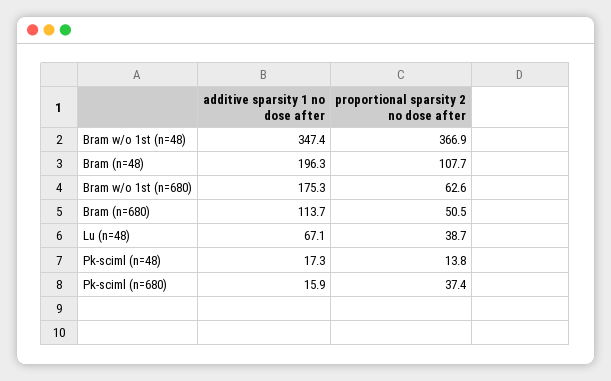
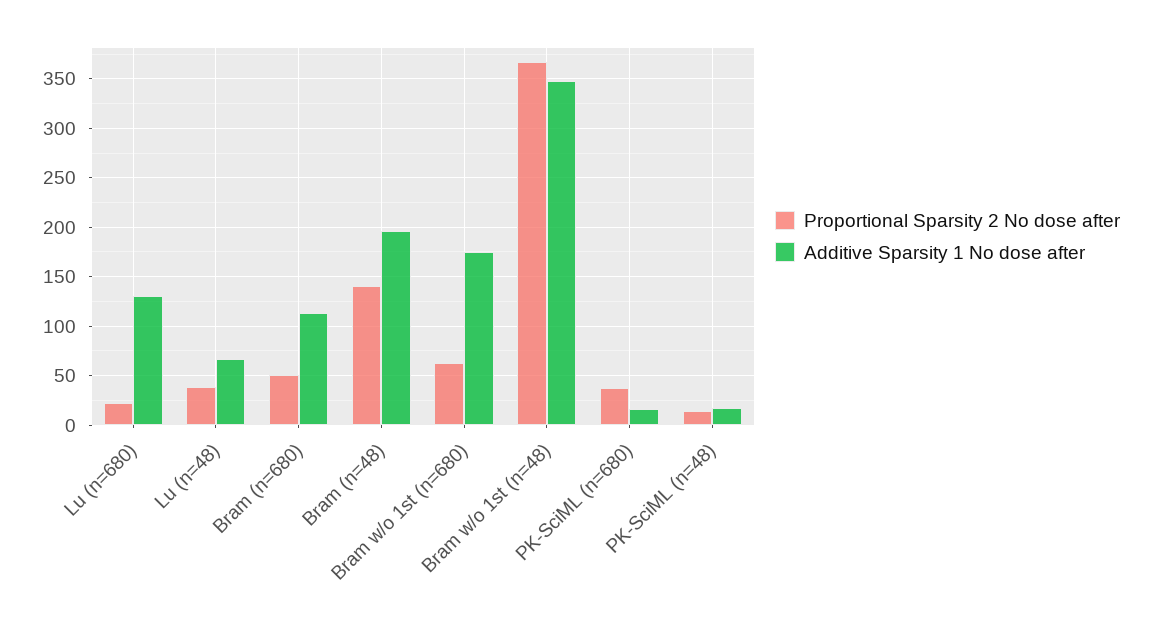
  {
    "additive sparsity 1 no dose after": {
      "Bram w/o 1st (n=48)": 347.4,
      "Bram (n=48)": 196.3,
      "Bram w/o 1st (n=680)": 175.3,
      "Bram (n=680)": 113.7,
      "Lu (n=48)": 67.1,
      "Pk-sciml (n=48)": 17.3,
-     "Pk-sciml (n=680)": 15.9
+     "Pk-sciml (n=680)": 15.9,
+     "Lu (n=680)": 130
    },
    "proportional sparsity 2 no dose after": {
      "Bram w/o 1st (n=48)": 366.9,
-     "Bram (n=48)": 107.7,
+     "Bram (n=48)": 140,
      "Bram w/o 1st (n=680)": 62.6,
      "Bram (n=680)": 50.5,
      "Lu (n=48)": 38.7,
      "Pk-sciml (n=48)": 13.8,
-     "Pk-sciml (n=680)": 37.4
+     "Pk-sciml (n=680)": 37.4,
+     "Lu (n=680)": 20
    }
  }

